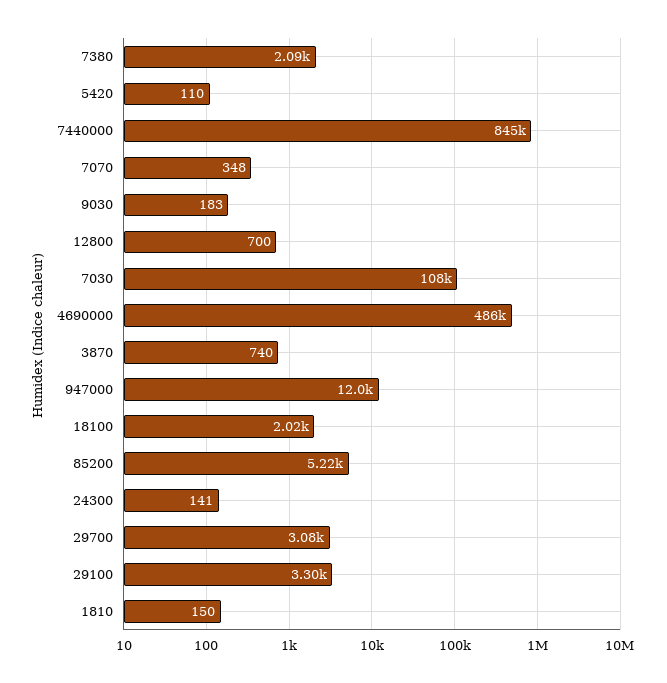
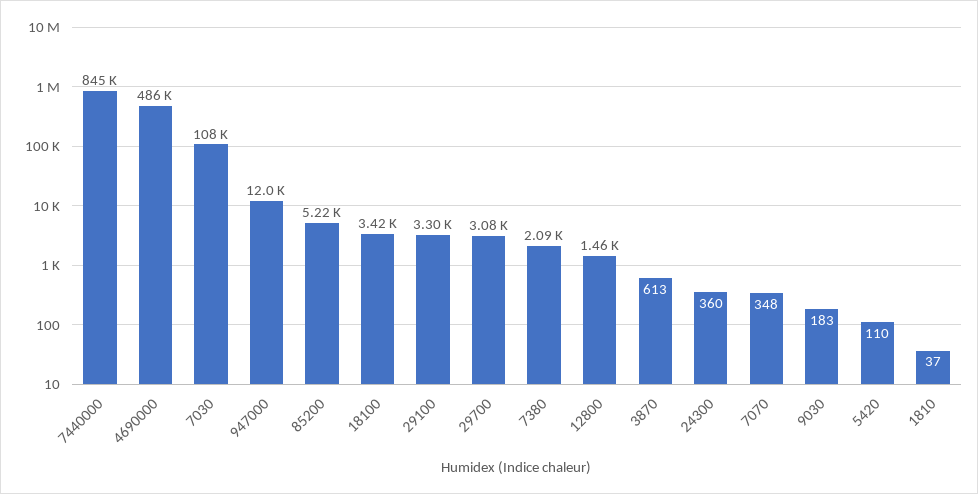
  {
    "7380": 2090,
    "5420": 110,
    "7440000": 845000,
    "7070": 348,
    "9030": 183,
-   "12800": 700,
+   "12800": 1460,
    "7030": 108000,
    "4690000": 486000,
-   "3870": 740,
+   "3870": 613,
    "947000": 12000,
-   "18100": 2020,
+   "18100": 3420,
    "85200": 5220,
-   "24300": 141,
+   "24300": 360,
    "29700": 3080,
    "29100": 3300,
-   "1810": 150
+   "1810": 37
  }

